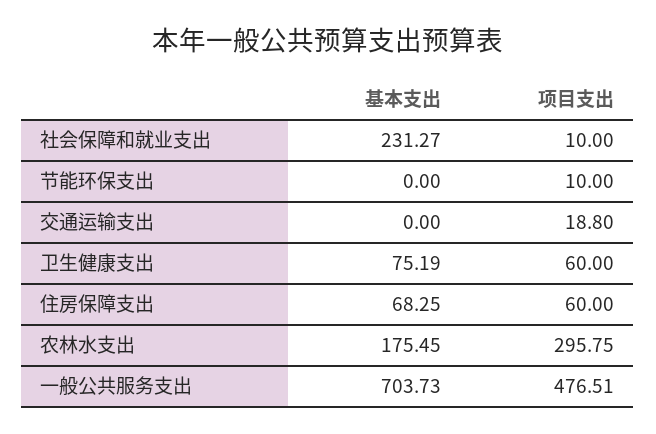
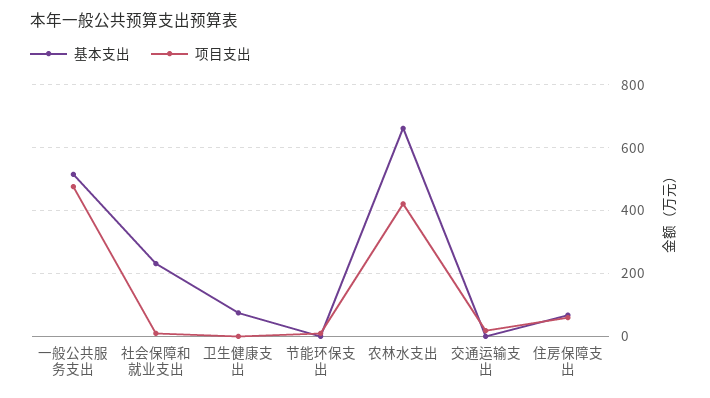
  {
    "基本支出": {
      "社会保障和就业支出": 231.27,
      "节能环保支出": 0,
      "交通运输支出": 0,
      "卫生健康支出": 75.19,
      "住房保障支出": 68.25,
-     "农林水支出": 175.45,
+     "农林水支出": 660,
-     "一般公共服务支出": 703.73
+     "一般公共服务支出": 520
    },
    "项目支出": {
      "社会保障和就业支出": 10,
      "节能环保支出": 10,
      "交通运输支出": 18.8,
-     "卫生健康支出": 60,
+     "卫生健康支出": 0,
      "住房保障支出": 60,
-     "农林水支出": 295.75,
+     "农林水支出": 420,
      "一般公共服务支出": 476.51
    }
  }

